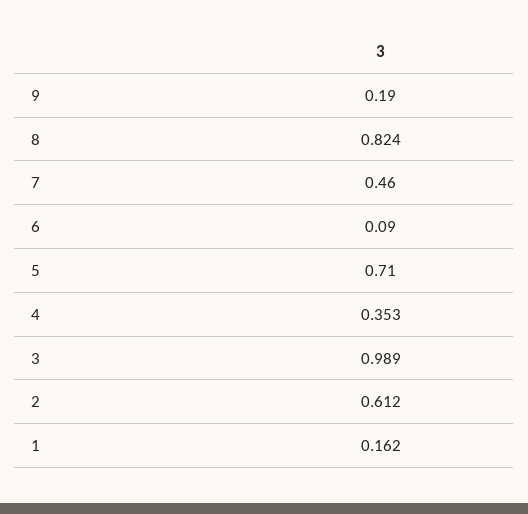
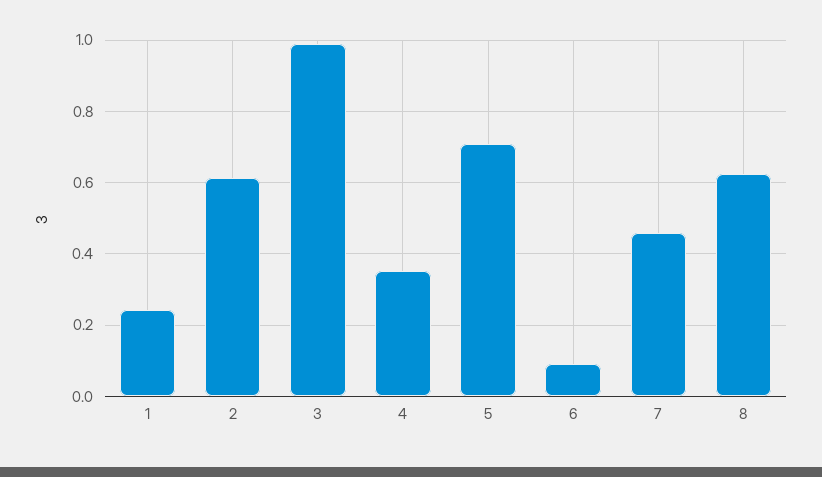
  {
-   "9": 0.19,
-   "8": 0.824,
+   "8": 0.62,
    "7": 0.46,
    "6": 0.09,
    "5": 0.71,
    "4": 0.353,
    "3": 0.989,
    "2": 0.612,
-   "1": 0.162
+   "1": 0.24
  }

